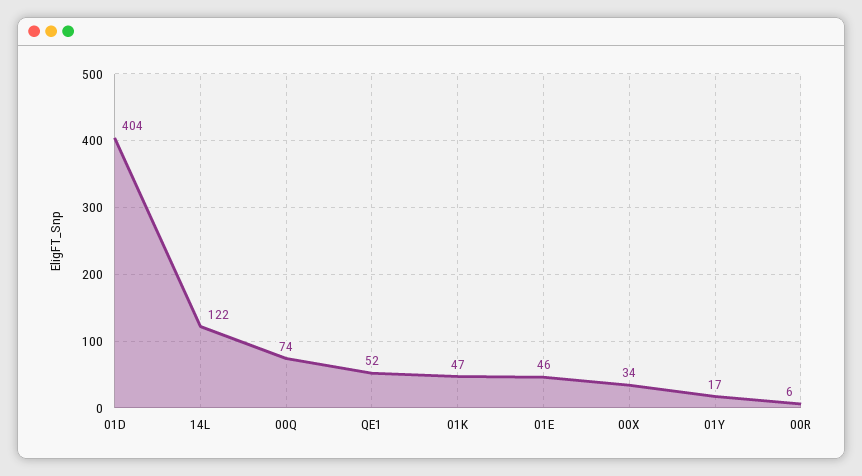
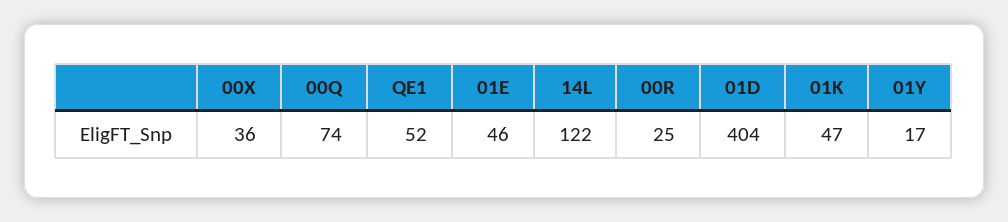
  {
    "01D": 404,
    "14L": 122,
    "00Q": 74,
    "QE1": 52,
    "01K": 47,
    "01E": 46,
-   "00X": 34,
+   "00X": 36,
    "01Y": 17,
-   "00R": 6
+   "00R": 25
  }

